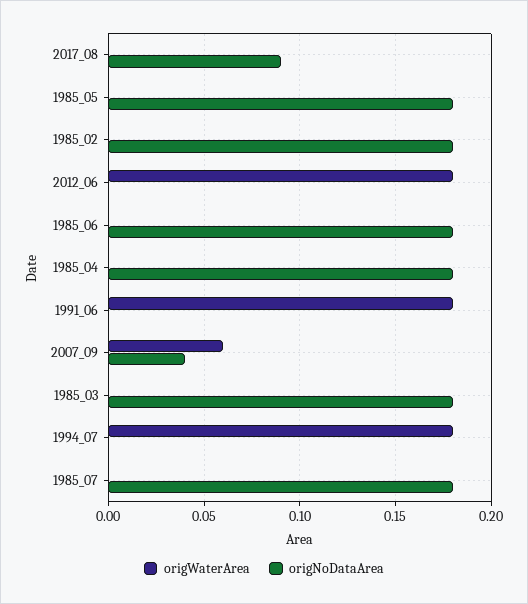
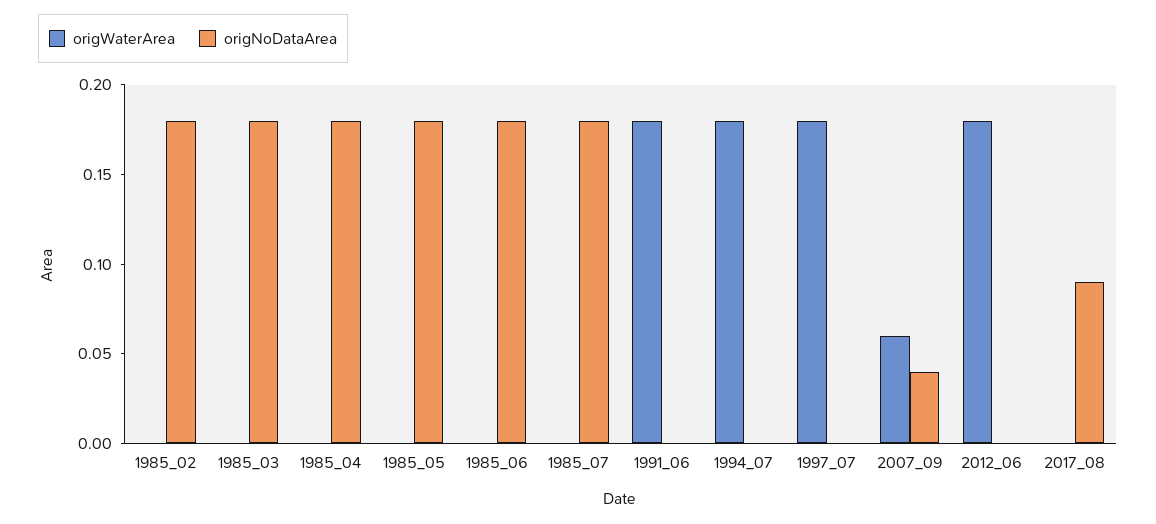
  {
    "origWaterArea": {
      "2017_08": 0,
      "1985_05": 0,
      "1985_02": 0,
      "2012_06": 0.18,
      "1985_06": 0,
      "1985_04": 0,
      "1991_06": 0.18,
      "2007_09": 0.06,
      "1985_03": 0,
      "1994_07": 0.18,
-     "1985_07": 0
+     "1985_07": 0,
+     "1997_07": 0.18
    },
    "origNoDataArea": {
      "2017_08": 0.09,
      "1985_05": 0.18,
      "1985_02": 0.18,
      "2012_06": 0,
      "1985_06": 0.18,
      "1985_04": 0.18,
      "1991_06": 0,
      "2007_09": 0.04,
      "1985_03": 0.18,
      "1994_07": 0,
-     "1985_07": 0.18
+     "1985_07": 0.18,
+     "1997_07": 0
    }
  }

